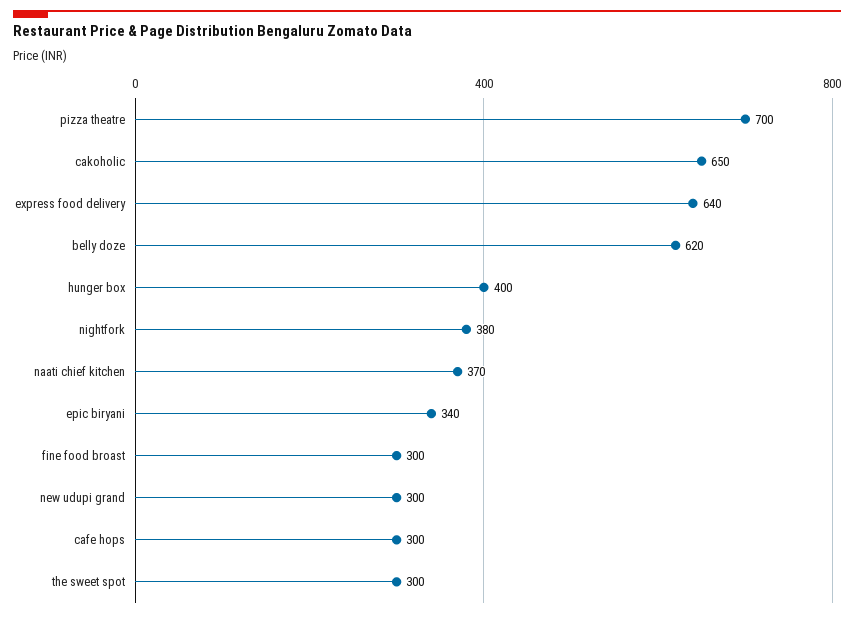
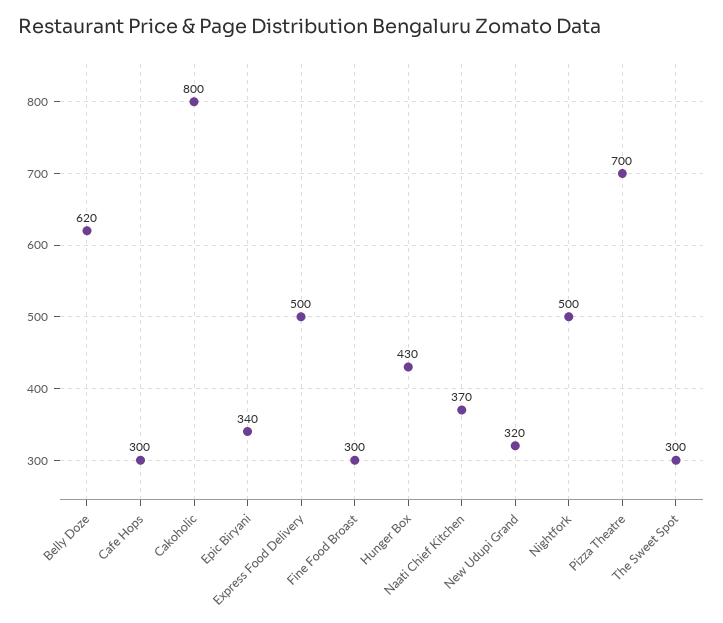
  {
    "pizza theatre": 700,
-   "cakoholic": 650,
+   "cakoholic": 800,
-   "express food delivery": 640,
+   "express food delivery": 500,
    "belly doze": 620,
-   "hunger box": 400,
+   "hunger box": 430,
-   "nightfork": 380,
+   "nightfork": 500,
    "naati chief kitchen": 370,
    "epic biryani": 340,
    "fine food broast": 300,
-   "new udupi grand": 300,
+   "new udupi grand": 320,
    "cafe hops": 300,
    "the sweet spot": 300
  }

